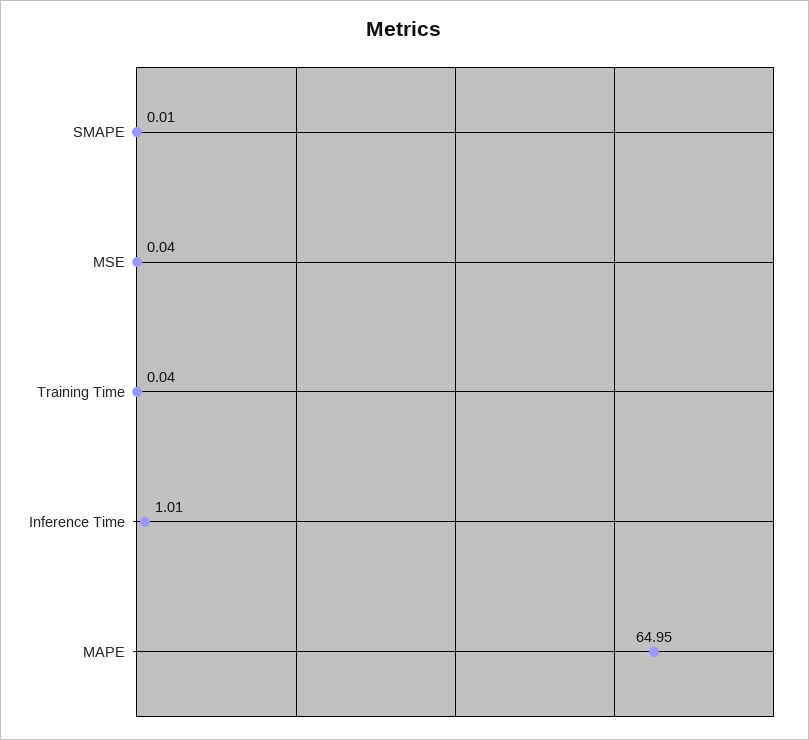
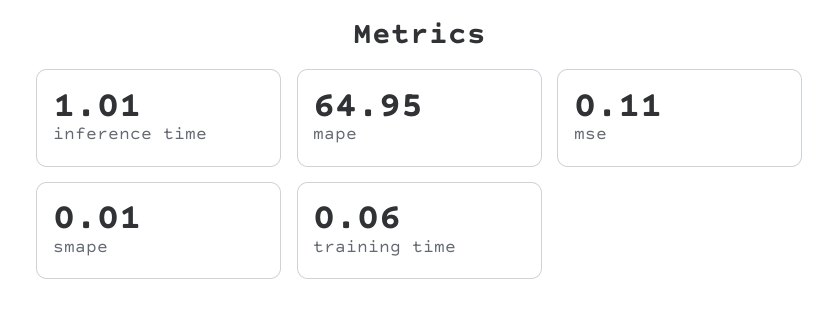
  {
    "SMAPE": 0.01,
-   "MSE": 0.04,
+   "MSE": 0.11,
-   "Training Time": 0.04,
+   "Training Time": 0.06,
    "Inference Time": 1.01,
    "MAPE": 64.95
  }

